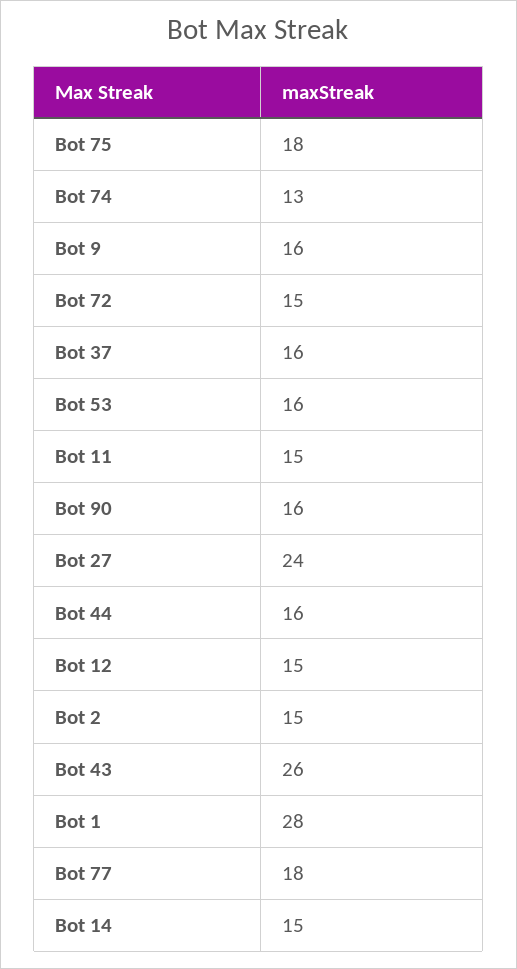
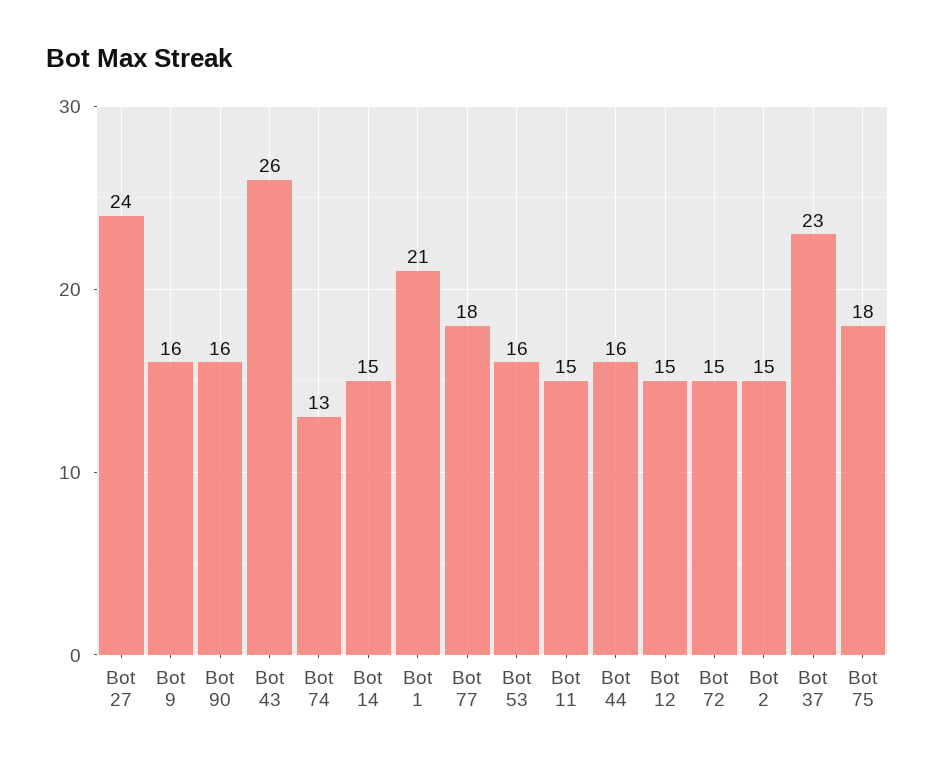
  {
    "Bot 75": 18,
    "Bot 74": 13,
    "Bot 9": 16,
    "Bot 72": 15,
-   "Bot 37": 16,
+   "Bot 37": 23,
    "Bot 53": 16,
    "Bot 11": 15,
    "Bot 90": 16,
    "Bot 27": 24,
    "Bot 44": 16,
    "Bot 12": 15,
    "Bot 2": 15,
    "Bot 43": 26,
-   "Bot 1": 28,
+   "Bot 1": 21,
    "Bot 77": 18,
    "Bot 14": 15
  }

